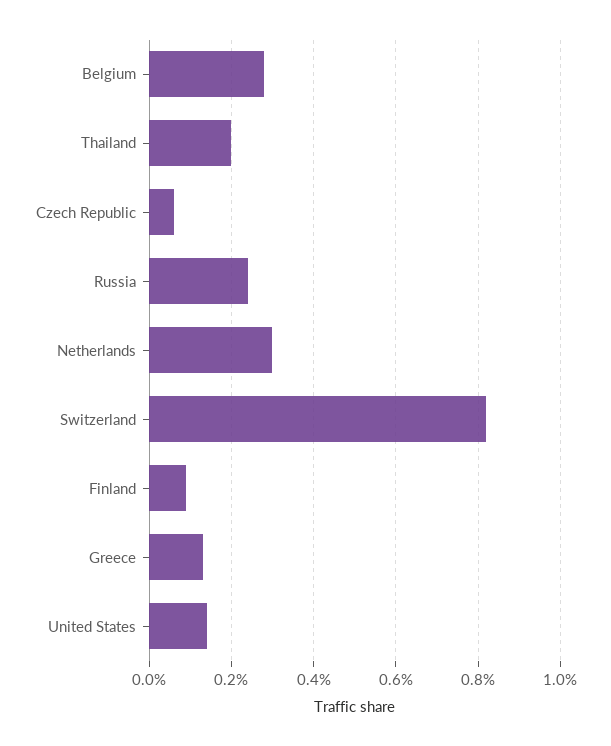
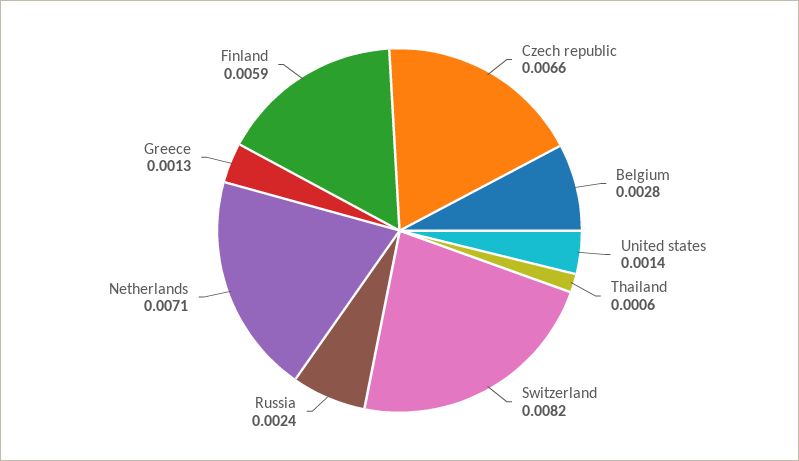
  {
    "Belgium": 0.0028,
-   "Thailand": 0.002,
+   "Thailand": 0.0006,
-   "Czech Republic": 0.0005,
+   "Czech Republic": 0.0066,
    "Russia": 0.0024,
-   "Netherlands": 0.003,
+   "Netherlands": 0.0071,
    "Switzerland": 0.0082,
-   "Finland": 0.001,
+   "Finland": 0.0059,
    "Greece": 0.0013,
    "United States": 0.0014
  }

